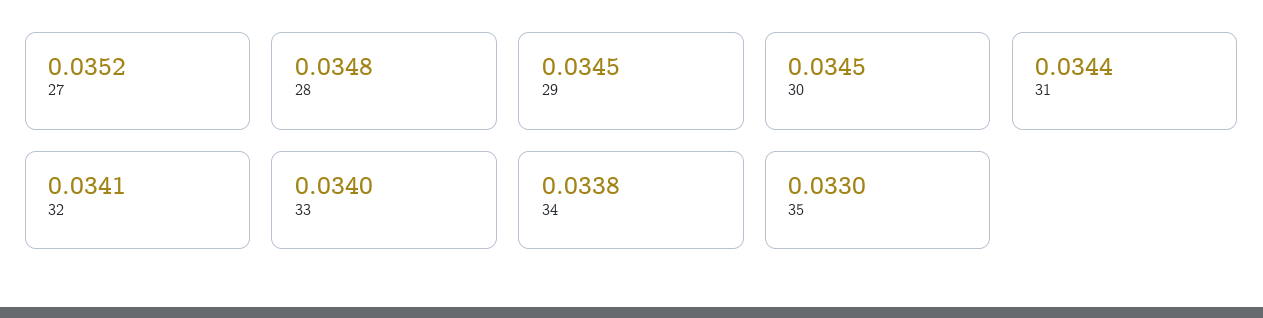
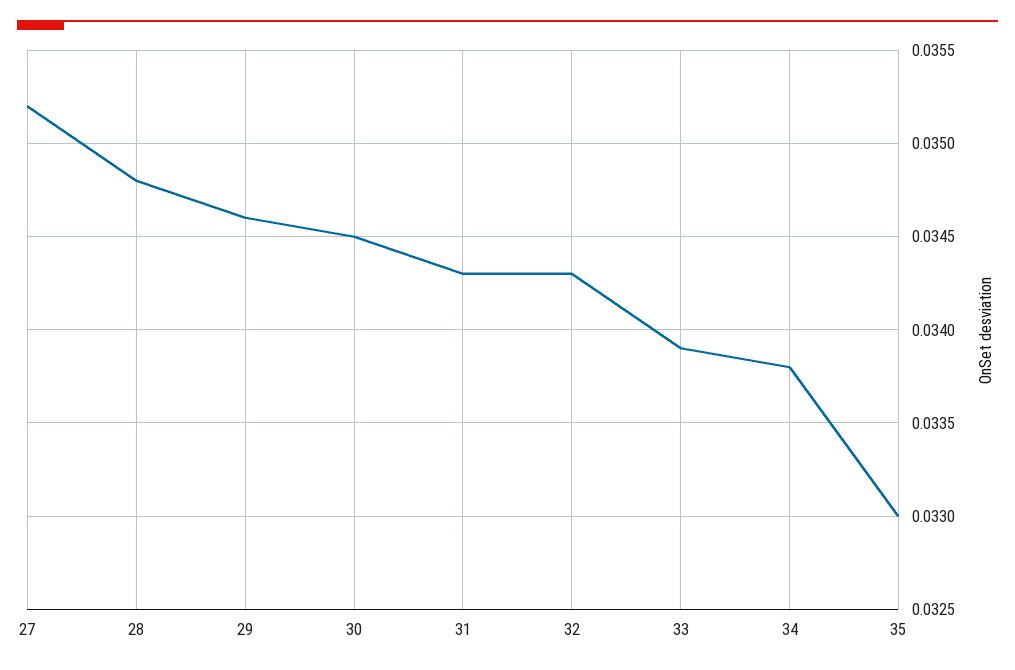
  {
    "27": 0.0352,
    "28": 0.0348,
-   "29": 0.0345,
+   "29": 0.0346,
    "30": 0.0345,
-   "31": 0.0344,
+   "31": 0.0343,
-   "32": 0.0341,
+   "32": 0.0343,
-   "33": 0.034,
+   "33": 0.0339,
    "34": 0.0338,
    "35": 0.033
  }

